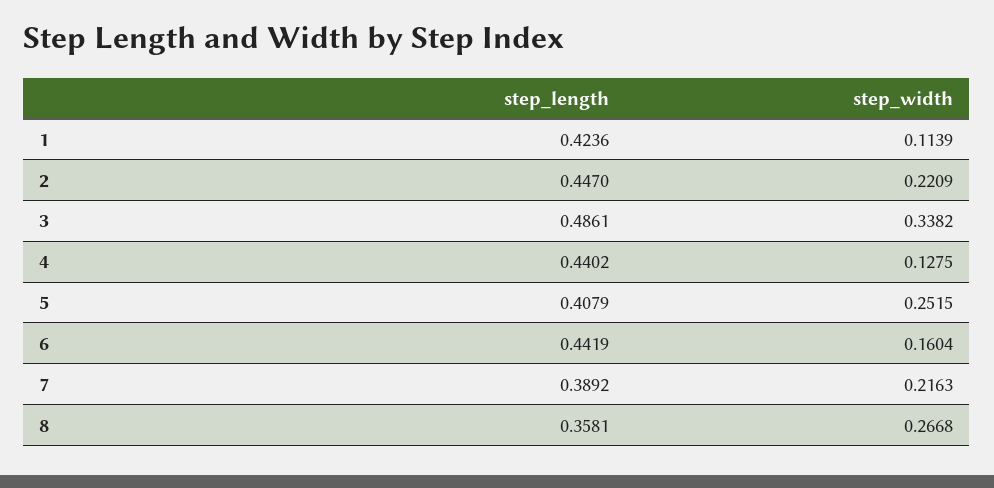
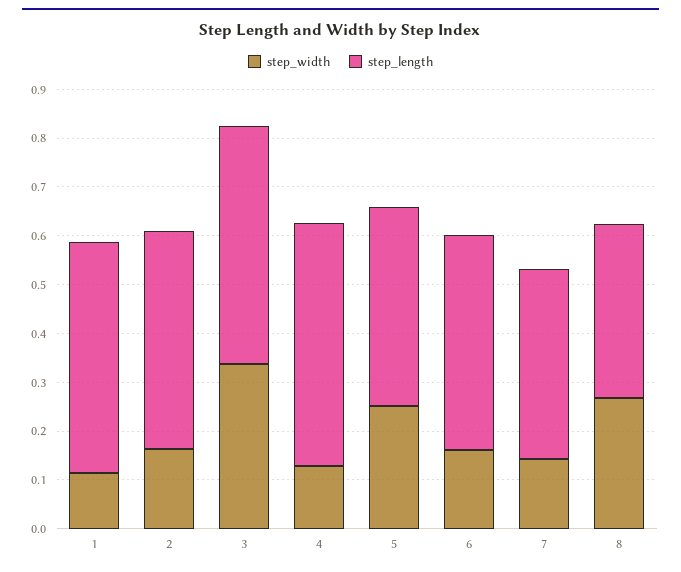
  {
    "step_length": {
-     "1": 0.4236,
+     "1": 0.48,
      "2": 0.447,
      "3": 0.4861,
-     "4": 0.4402,
+     "4": 0.5,
      "5": 0.4079,
      "6": 0.4419,
      "7": 0.3892,
      "8": 0.3581
    },
    "step_width": {
      "1": 0.1139,
-     "2": 0.2209,
+     "2": 0.16,
      "3": 0.3382,
      "4": 0.1275,
      "5": 0.2515,
      "6": 0.1604,
-     "7": 0.2163,
+     "7": 0.14,
      "8": 0.2668
    }
  }

